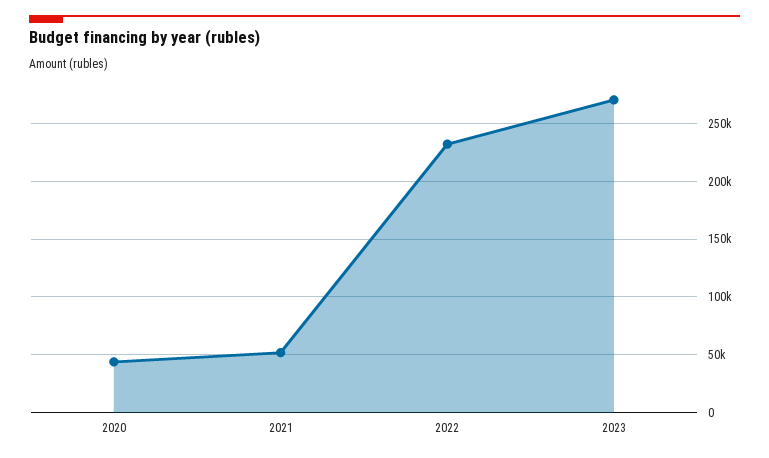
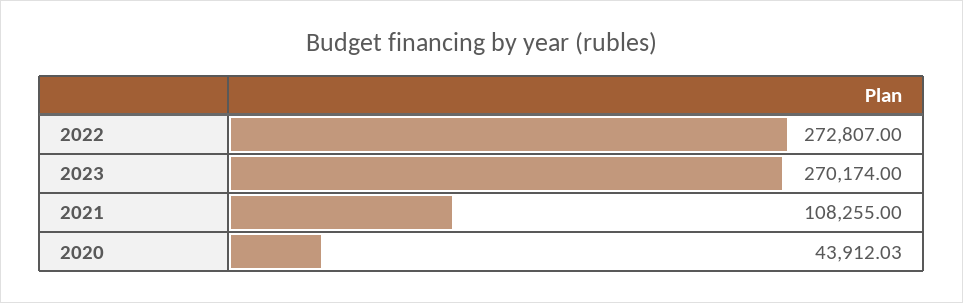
  {
    "2020": 43912.03,
-   "2021": 50000,
+   "2021": 108255,
-   "2022": 230000,
+   "2022": 272807,
    "2023": 270174
  }

